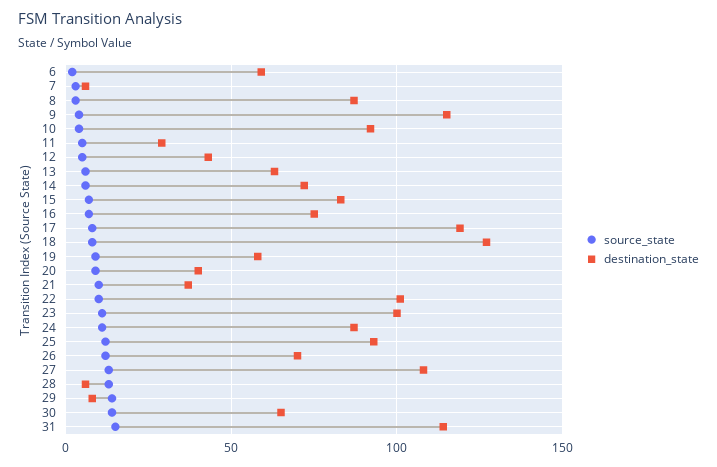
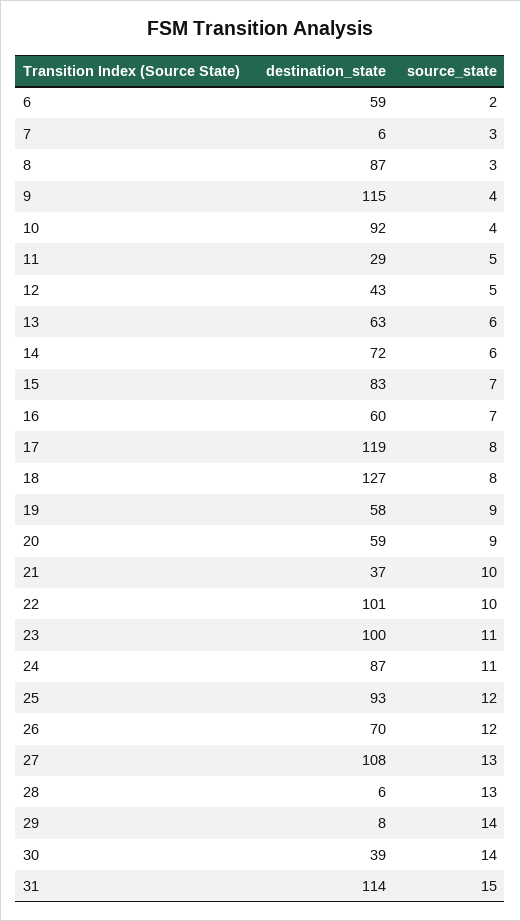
  {
    "source_state": {
      "6": 2,
      "7": 3,
      "8": 3,
      "9": 4,
      "10": 4,
      "11": 5,
      "12": 5,
      "13": 6,
      "14": 6,
      "15": 7,
      "16": 7,
      "17": 8,
      "18": 8,
      "19": 9,
      "20": 9,
      "21": 10,
      "22": 10,
      "23": 11,
      "24": 11,
      "25": 12,
      "26": 12,
      "27": 13,
      "28": 13,
      "29": 14,
      "30": 14,
      "31": 15
    },
    "destination_state": {
      "6": 59,
      "7": 6,
      "8": 87,
      "9": 115,
      "10": 92,
      "11": 29,
      "12": 43,
      "13": 63,
      "14": 72,
      "15": 83,
-     "16": 75,
+     "16": 60,
      "17": 119,
      "18": 127,
      "19": 58,
-     "20": 40,
+     "20": 59,
      "21": 37,
      "22": 101,
      "23": 100,
      "24": 87,
      "25": 93,
      "26": 70,
      "27": 108,
      "28": 6,
      "29": 8,
-     "30": 65,
+     "30": 39,
      "31": 114
    }
  }

